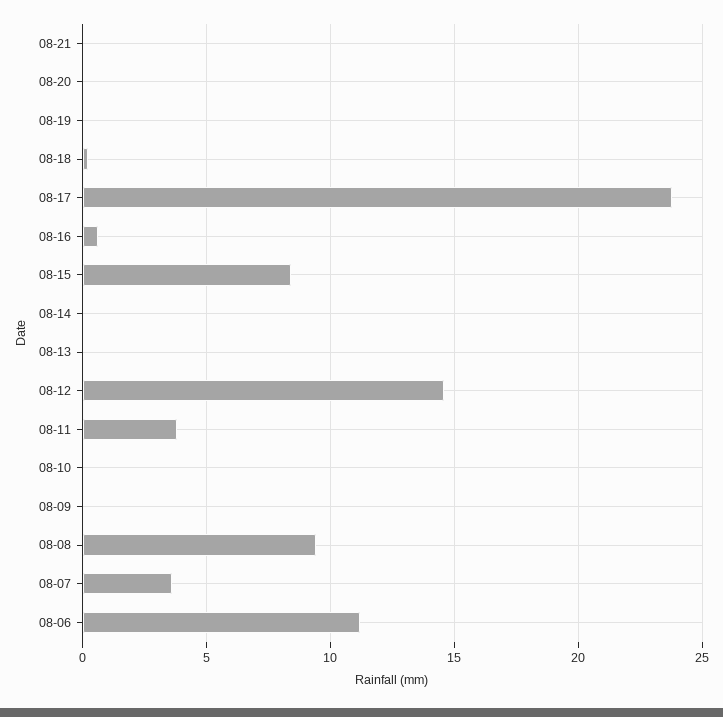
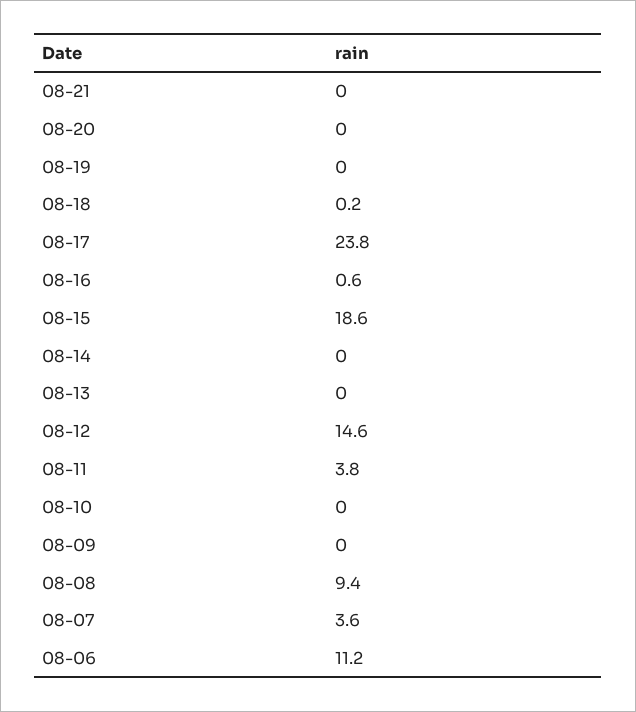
  {
    "08-21": 0,
    "08-20": 0,
    "08-19": 0,
    "08-18": 0.2,
    "08-17": 23.8,
    "08-16": 0.6,
-   "08-15": 8.5,
+   "08-15": 18.6,
    "08-14": 0,
    "08-13": 0,
    "08-12": 14.6,
    "08-11": 3.8,
    "08-10": 0,
    "08-09": 0,
    "08-08": 9.4,
    "08-07": 3.6,
    "08-06": 11.2
  }

